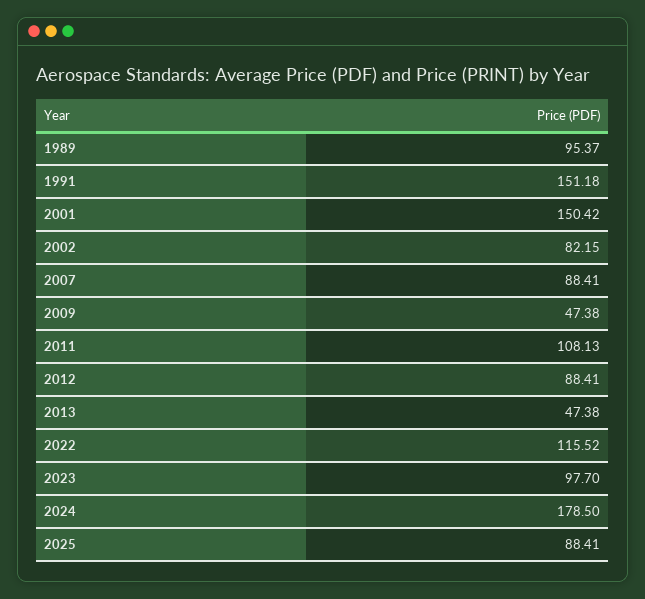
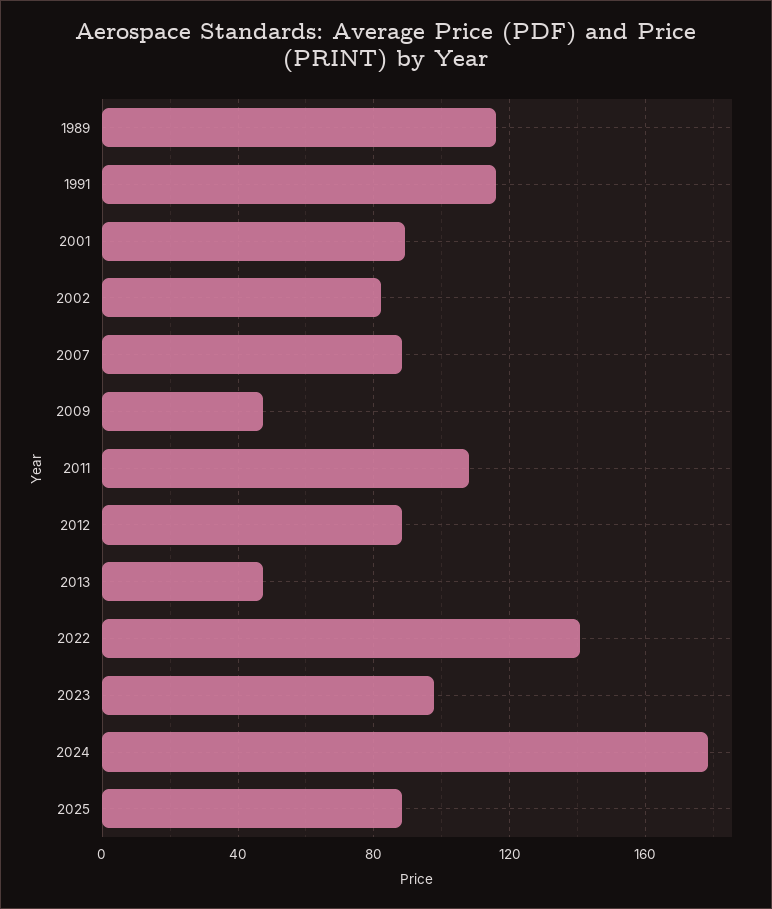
  {
-   "1989": 95.37,
+   "1989": 115,
-   "1991": 151.18,
+   "1991": 115,
-   "2001": 150.42,
+   "2001": 90,
    "2002": 82.15,
    "2007": 88.41,
    "2009": 47.38,
    "2011": 108.13,
    "2012": 88.41,
    "2013": 47.38,
-   "2022": 115.52,
+   "2022": 140,
    "2023": 97.7,
    "2024": 178.5,
    "2025": 88.41
  }

